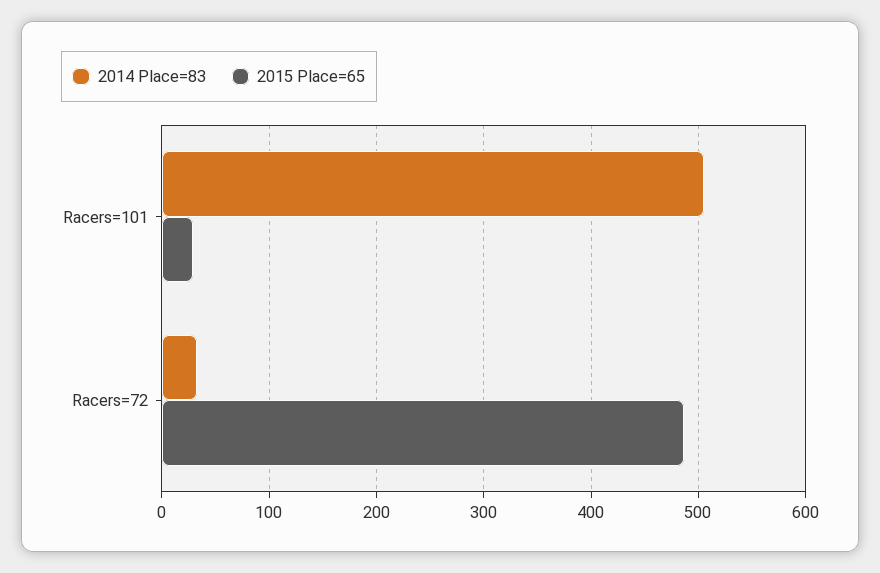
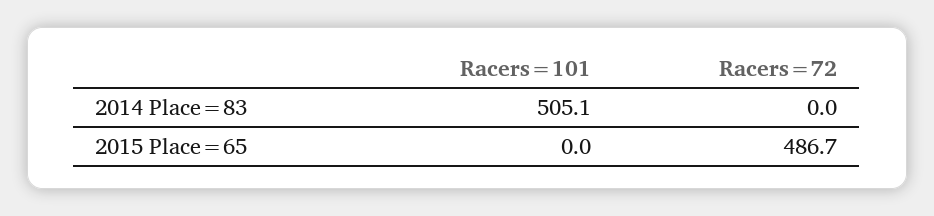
  {
    "2014 Place=83": {
      "Racers=101": 505.1,
-     "Racers=72": 30
+     "Racers=72": 0
    },
    "2015 Place=65": {
-     "Racers=101": 30,
+     "Racers=101": 0,
      "Racers=72": 486.7
    }
  }

